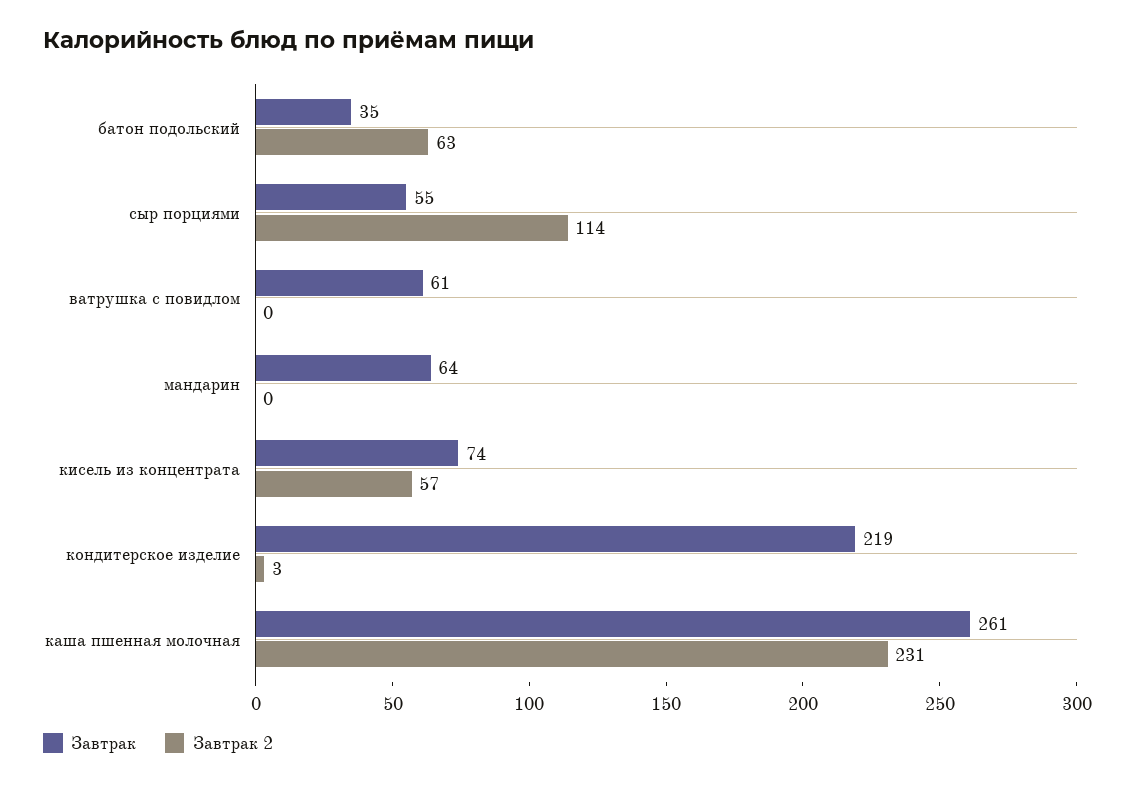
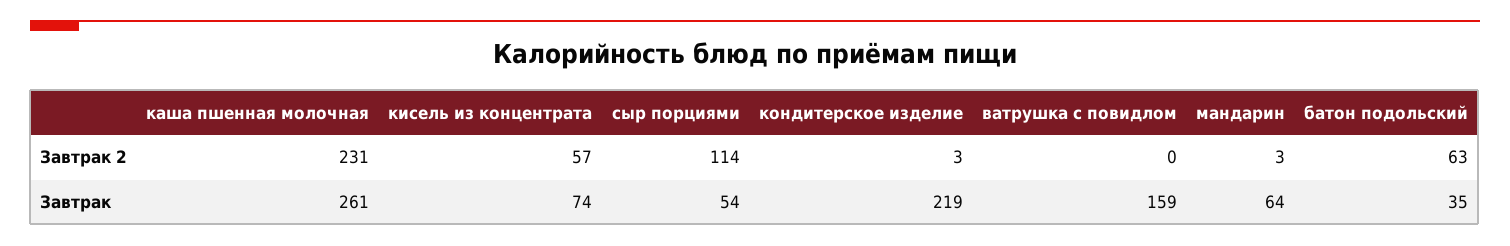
  {
    "Завтрак": {
      "батон подольский": 35,
-     "сыр порциями": 55,
+     "сыр порциями": 54,
-     "ватрушка с повидлом": 61,
+     "ватрушка с повидлом": 159,
      "мандарин": 64,
      "кисель из концентрата": 74,
      "кондитерское изделие": 219,
      "каша пшенная молочная": 261
    },
    "Завтрак 2": {
      "батон подольский": 63,
      "сыр порциями": 114,
      "ватрушка с повидлом": 0,
-     "мандарин": 0,
+     "мандарин": 3,
      "кисель из концентрата": 57,
      "кондитерское изделие": 3,
      "каша пшенная молочная": 231
    }
  }

